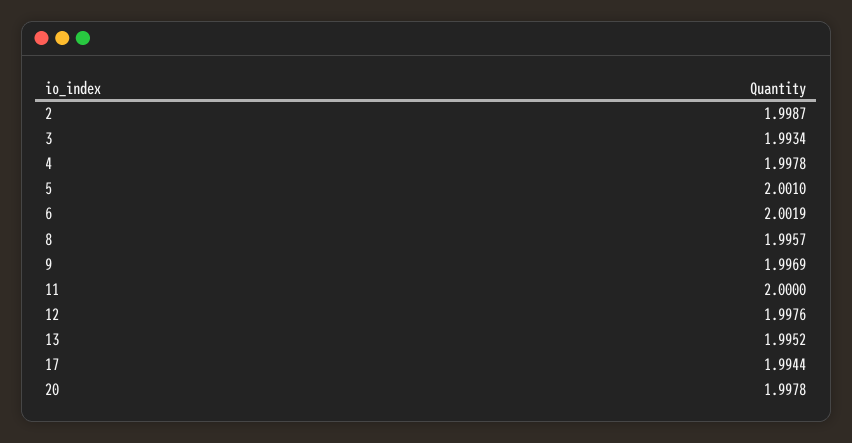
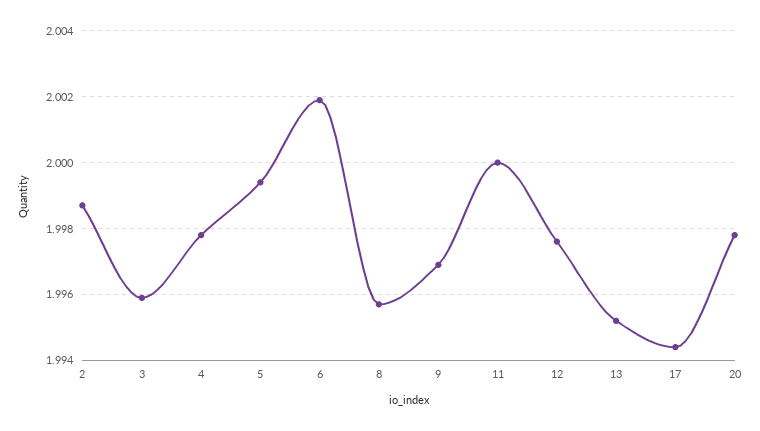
  {
    "2": 1.9987,
-   "3": 1.9934,
+   "3": 1.996,
    "4": 1.9978,
-   "5": 2.001,
+   "5": 1.9995,
    "6": 2.0019,
    "8": 1.9957,
    "9": 1.9969,
    "11": 2,
    "12": 1.9976,
    "13": 1.9952,
    "17": 1.9944,
    "20": 1.9978
  }

